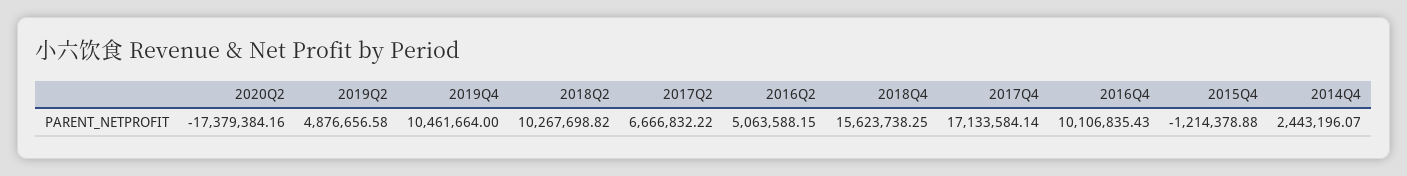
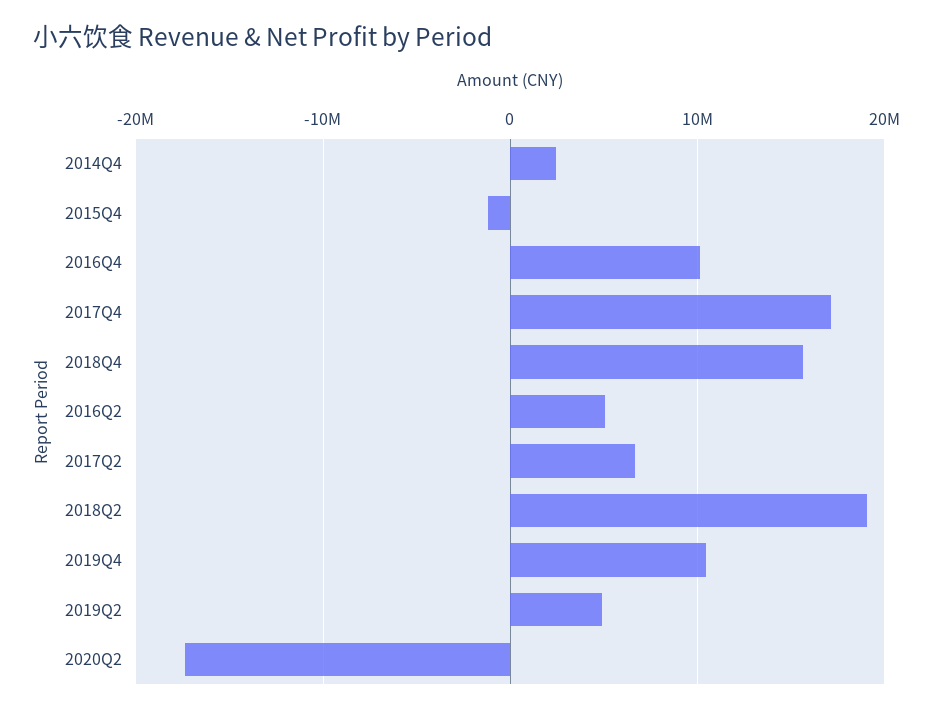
  {
    "2020Q2": -17379384.16,
    "2019Q2": 4876656.58,
    "2019Q4": 10461664,
-   "2018Q2": 10267698.82,
+   "2018Q2": 19000000,
    "2017Q2": 6666832.22,
    "2016Q2": 5063588.15,
    "2018Q4": 15623738.25,
    "2017Q4": 17133584.14,
    "2016Q4": 10106835.43,
    "2015Q4": -1214378.88,
    "2014Q4": 2443196.07
  }

